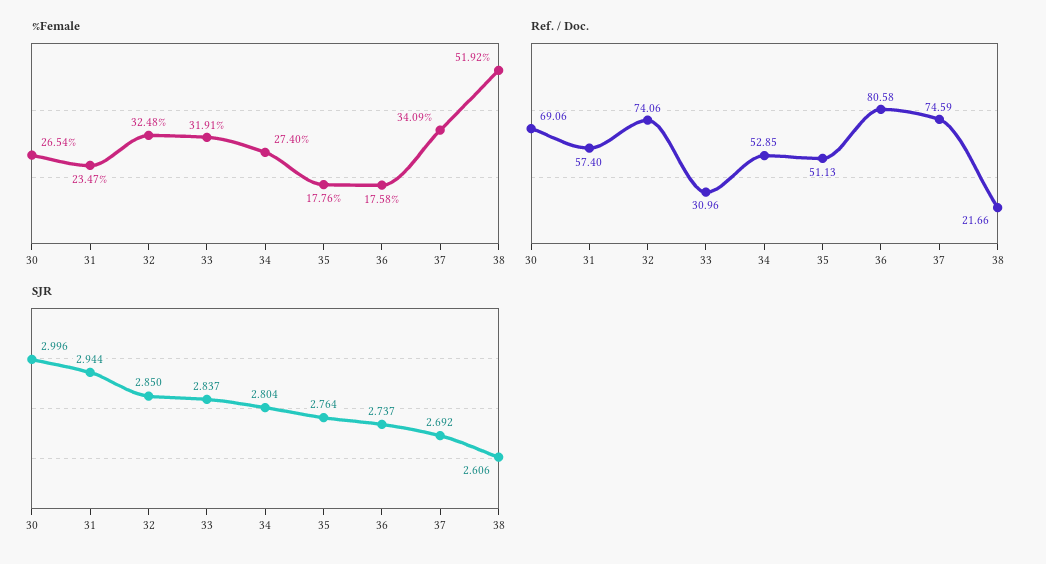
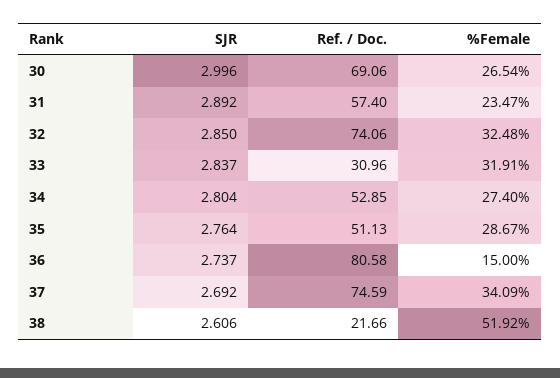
  {
    "%Female": {
      "30": 26.54,
      "31": 23.47,
      "32": 32.48,
      "33": 31.91,
      "34": 27.4,
-     "35": 17.76,
+     "35": 28.67,
-     "36": 17.58,
+     "36": 15,
      "37": 34.09,
      "38": 51.92
    },
    "Ref. / Doc.": {
      "30": 69.06,
      "31": 57.4,
      "32": 74.06,
      "33": 30.96,
      "34": 52.85,
      "35": 51.13,
      "36": 80.58,
      "37": 74.59,
      "38": 21.66
    },
    "SJR": {
      "30": 2.996,
-     "31": 2.944,
+     "31": 2.892,
      "32": 2.85,
      "33": 2.837,
      "34": 2.804,
      "35": 2.764,
      "36": 2.737,
      "37": 2.692,
      "38": 2.606
    }
  }

